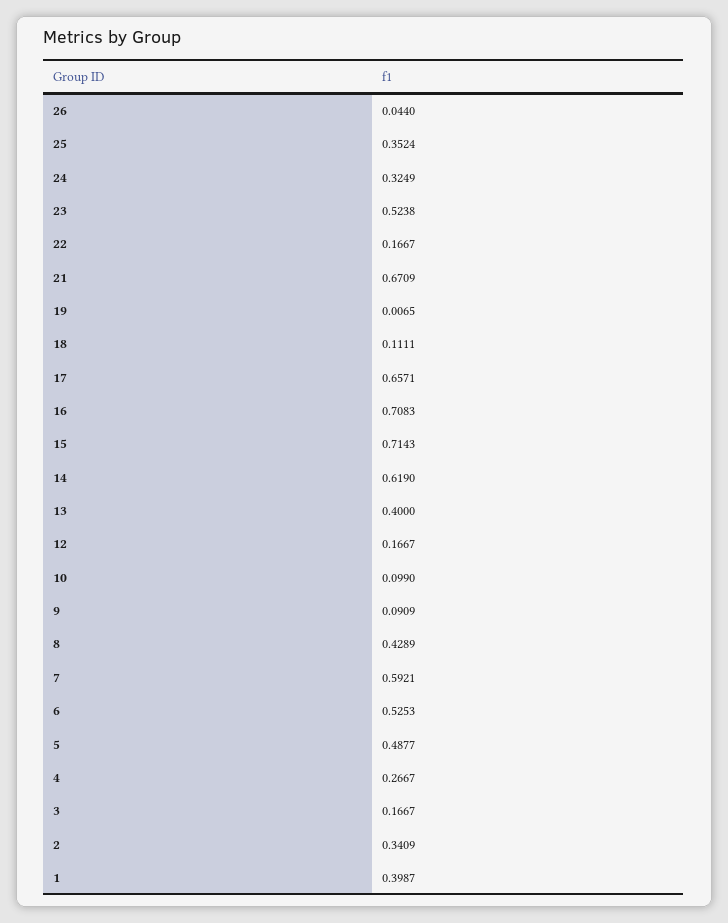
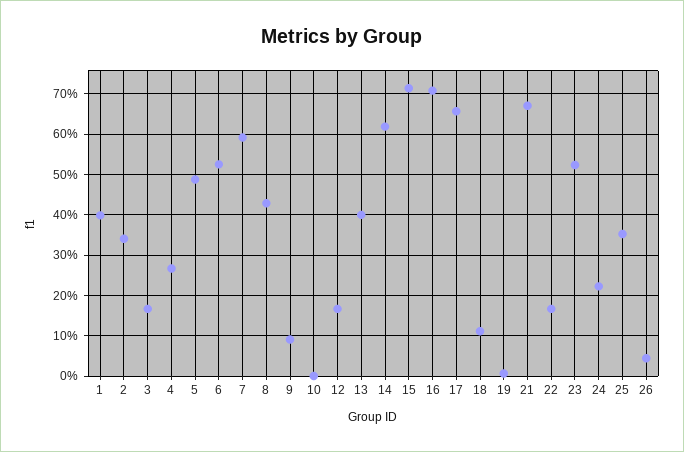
  {
    "26": 0.044,
    "25": 0.3524,
-   "24": 0.3249,
+   "24": 0.22,
    "23": 0.5238,
    "22": 0.1667,
    "21": 0.6709,
    "19": 0.0065,
    "18": 0.1111,
    "17": 0.6571,
    "16": 0.7083,
    "15": 0.7143,
    "14": 0.619,
    "13": 0.4,
    "12": 0.1667,
-   "10": 0.099,
+   "10": 0,
    "9": 0.0909,
    "8": 0.4289,
    "7": 0.5921,
    "6": 0.5253,
    "5": 0.4877,
    "4": 0.2667,
    "3": 0.1667,
    "2": 0.3409,
    "1": 0.3987
  }

